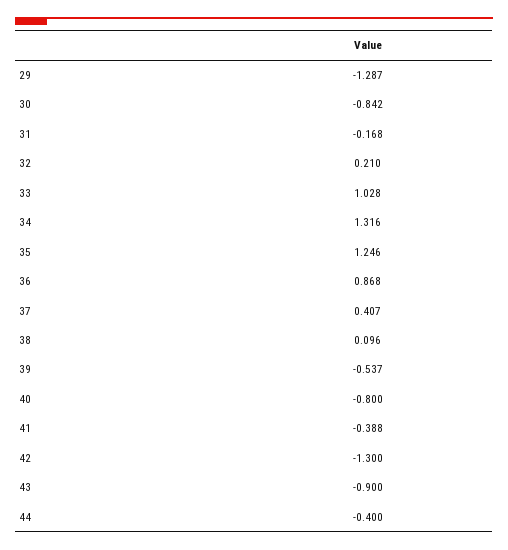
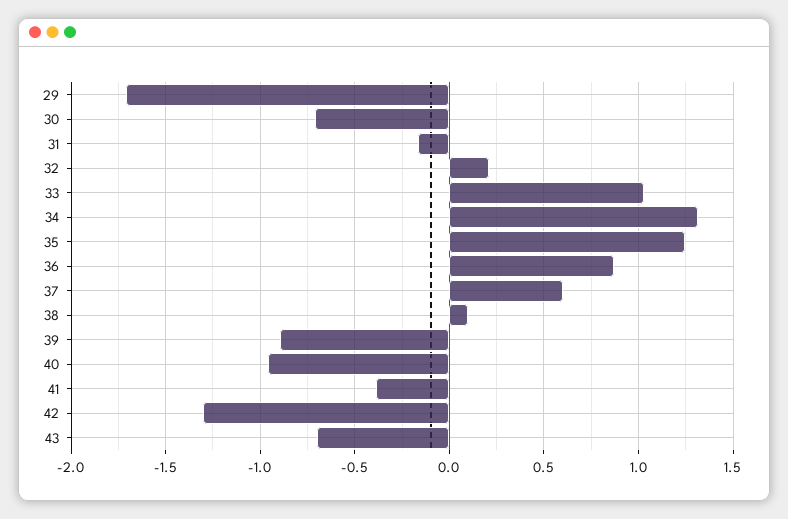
  {
-   "29": -1.287,
+   "29": -1.7,
-   "30": -0.842,
+   "30": -0.7,
    "31": -0.168,
    "32": 0.21,
    "33": 1.028,
    "34": 1.316,
    "35": 1.246,
    "36": 0.868,
-   "37": 0.407,
+   "37": 0.6,
    "38": 0.096,
-   "39": -0.537,
+   "39": -0.9,
-   "40": -0.8,
+   "40": -0.95,
    "41": -0.388,
    "42": -1.3,
-   "43": -0.9,
+   "43": -0.7
-   "44": -0.4
  }

